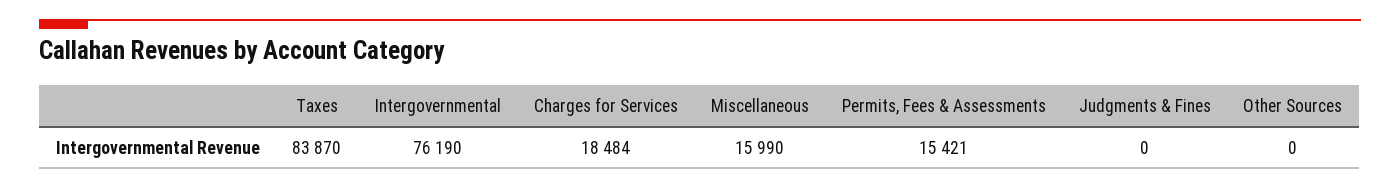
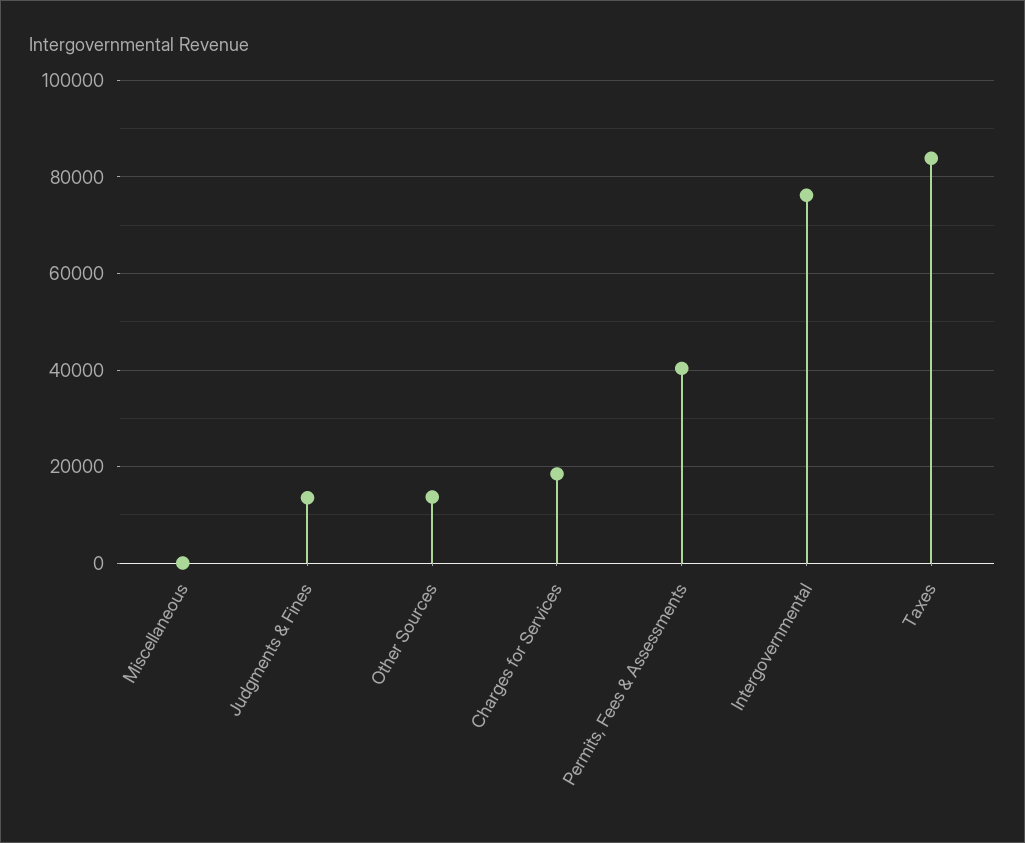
  {
    "Taxes": 83870,
    "Intergovernmental": 76190,
    "Charges for Services": 18484,
-   "Miscellaneous": 15990,
+   "Miscellaneous": 0,
-   "Permits, Fees & Assessments": 15421,
+   "Permits, Fees & Assessments": 40000,
-   "Judgments & Fines": 0,
+   "Judgments & Fines": 14000,
-   "Other Sources": 0
+   "Other Sources": 14000
  }

